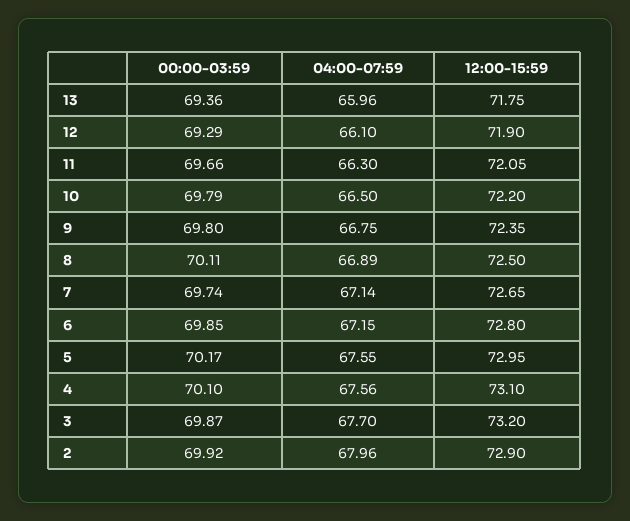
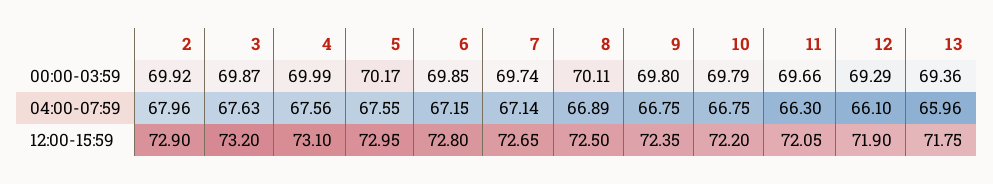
  {
    "00:00-03:59": {
      "13": 69.36,
      "12": 69.29,
      "11": 69.66,
      "10": 69.79,
      "9": 69.8,
      "8": 70.11,
      "7": 69.74,
      "6": 69.85,
      "5": 70.17,
-     "4": 70.1,
+     "4": 69.99,
      "3": 69.87,
      "2": 69.92
    },
    "04:00-07:59": {
      "13": 65.96,
      "12": 66.1,
      "11": 66.3,
-     "10": 66.5,
+     "10": 66.75,
      "9": 66.75,
      "8": 66.89,
      "7": 67.14,
      "6": 67.15,
      "5": 67.55,
      "4": 67.56,
-     "3": 67.7,
+     "3": 67.63,
      "2": 67.96
    },
    "12:00-15:59": {
      "13": 71.75,
      "12": 71.9,
      "11": 72.05,
      "10": 72.2,
      "9": 72.35,
      "8": 72.5,
      "7": 72.65,
      "6": 72.8,
      "5": 72.95,
      "4": 73.1,
      "3": 73.2,
      "2": 72.9
    }
  }

